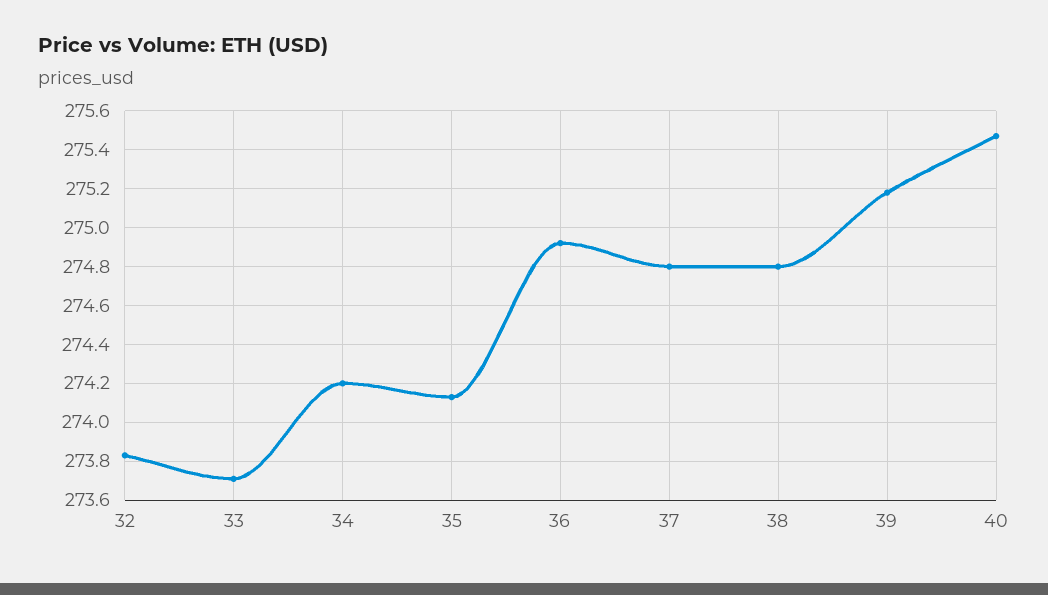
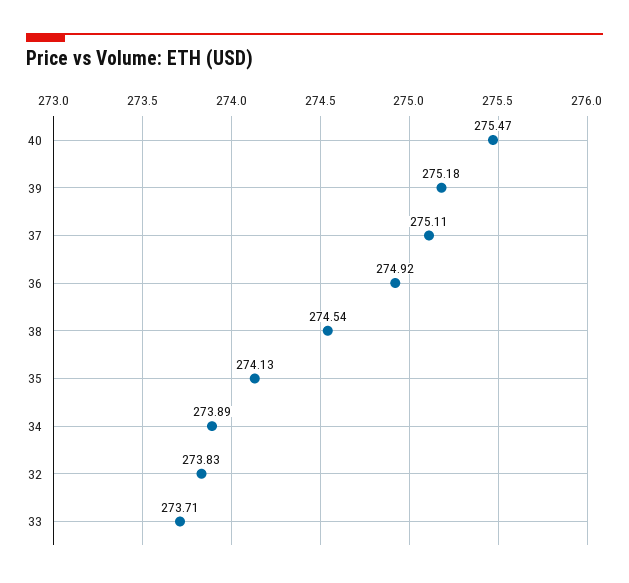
  {
    "32": 273.83,
    "33": 273.71,
-   "34": 274.2,
+   "34": 273.89,
    "35": 274.13,
    "36": 274.92,
-   "37": 274.8,
+   "37": 275.11,
-   "38": 274.8,
+   "38": 274.54,
    "39": 275.18,
    "40": 275.47
  }

